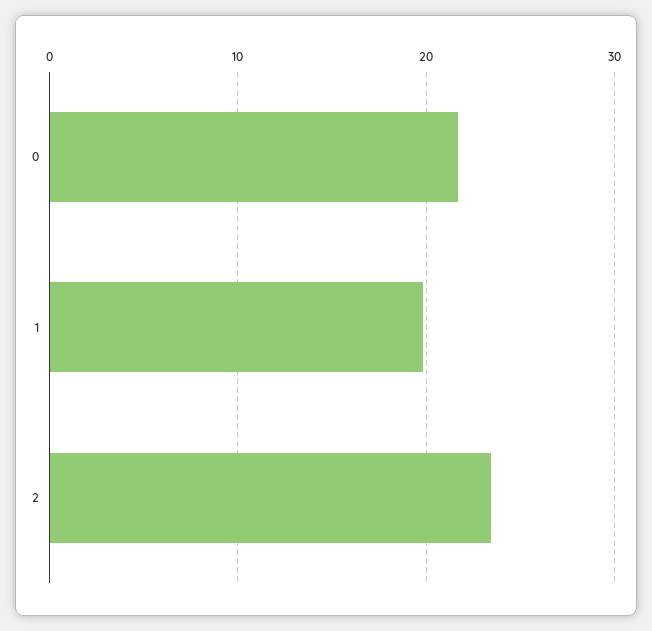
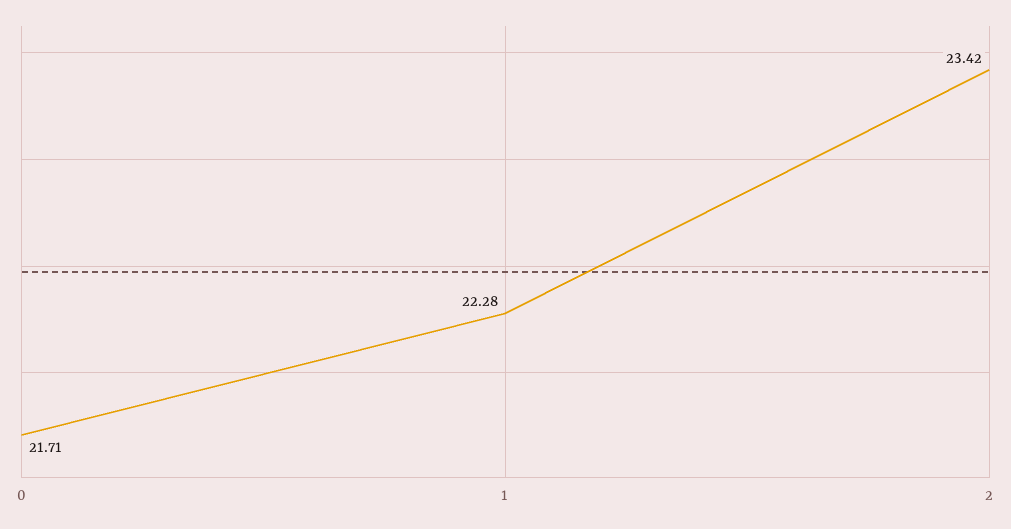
  {
    "0": 21.71,
-   "1": 20,
+   "1": 22.28,
    "2": 23.42
  }

